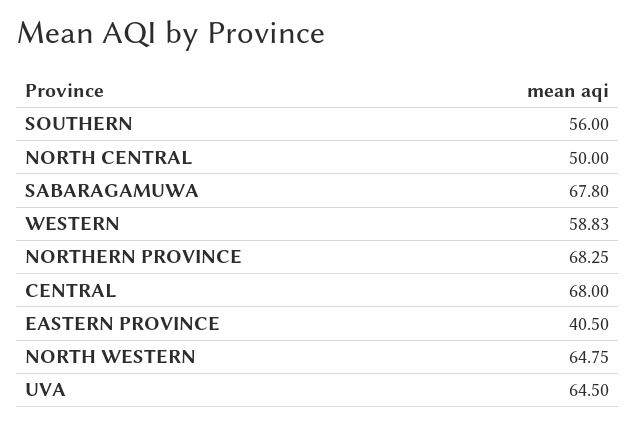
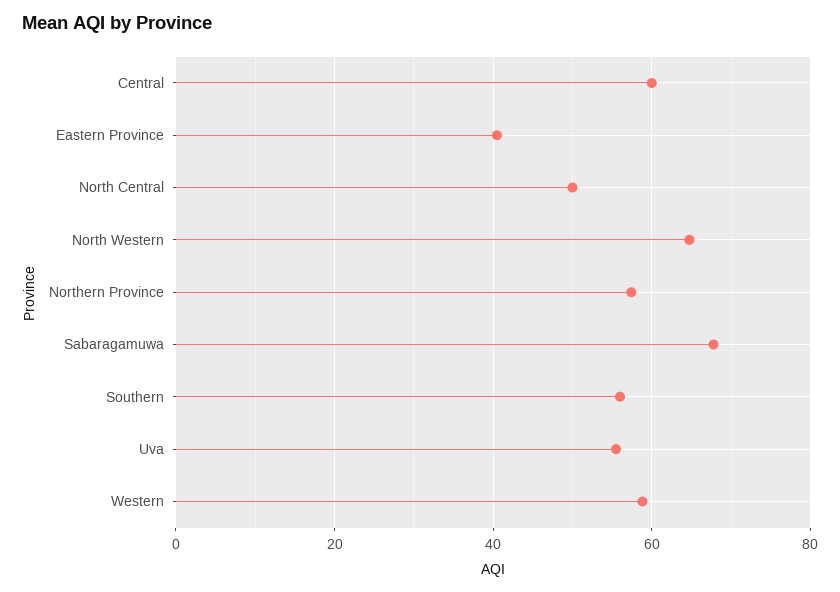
  {
    "SOUTHERN": 56,
    "NORTH CENTRAL": 50,
    "SABARAGAMUWA": 67.8,
    "WESTERN": 58.83,
-   "NORTHERN PROVINCE": 68.25,
+   "NORTHERN PROVINCE": 58,
-   "CENTRAL": 68,
+   "CENTRAL": 60,
    "EASTERN PROVINCE": 40.5,
    "NORTH WESTERN": 64.75,
-   "UVA": 64.5
+   "UVA": 56
  }

